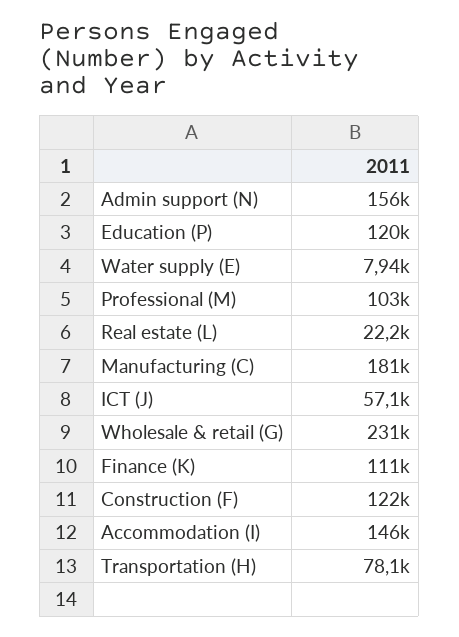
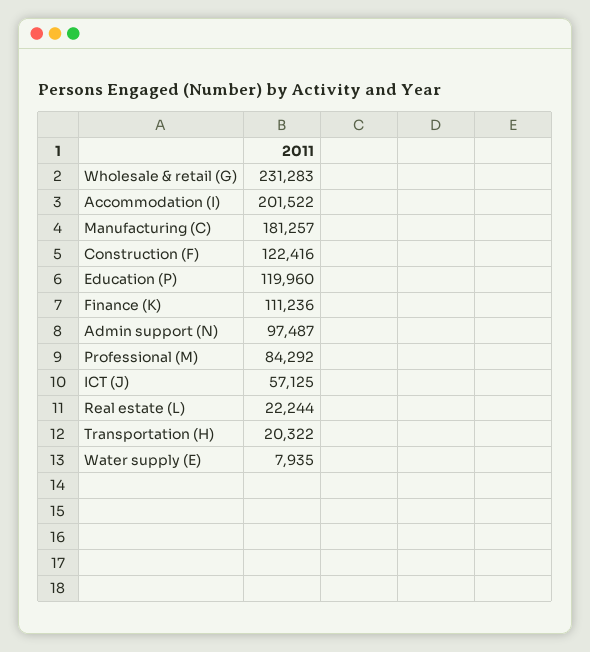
  {
-   "Admin support (N)": 156000,
+   "Admin support (N)": 97487,
    "Education (P)": 119960,
    "Water supply (E)": 7935,
-   "Professional (M)": 103000,
+   "Professional (M)": 84292,
    "Real estate (L)": 22244,
    "Manufacturing (C)": 181257,
    "ICT (J)": 57125,
    "Wholesale & retail (G)": 231283,
    "Finance (K)": 111236,
    "Construction (F)": 122416,
-   "Accommodation (I)": 146000,
+   "Accommodation (I)": 201522,
-   "Transportation (H)": 78100
+   "Transportation (H)": 20322
  }

